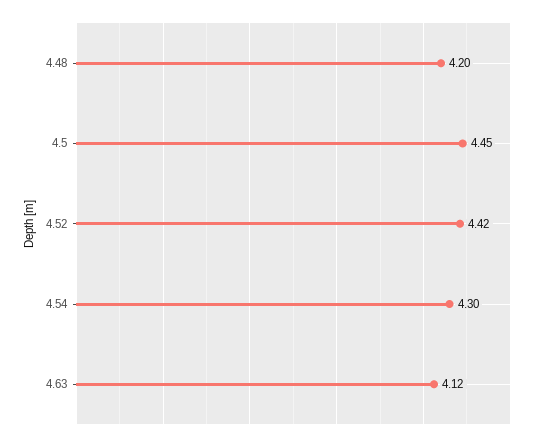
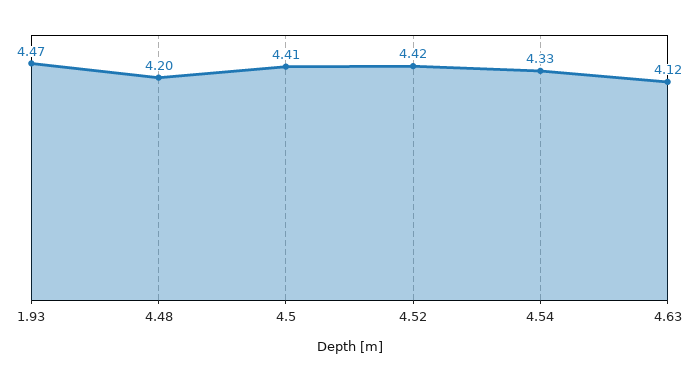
  {
    "4.48": 4.2,
-   "4.5": 4.45,
+   "4.5": 4.41,
    "4.52": 4.42,
-   "4.54": 4.3,
+   "4.54": 4.33,
-   "4.63": 4.12
+   "4.63": 4.12,
+   "1.93": 4.47
  }

